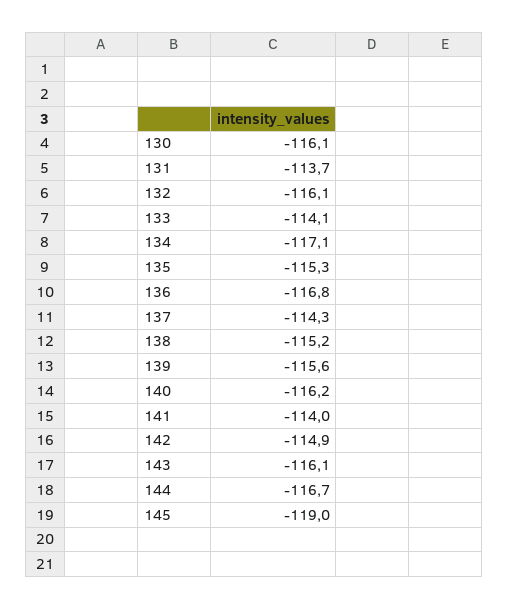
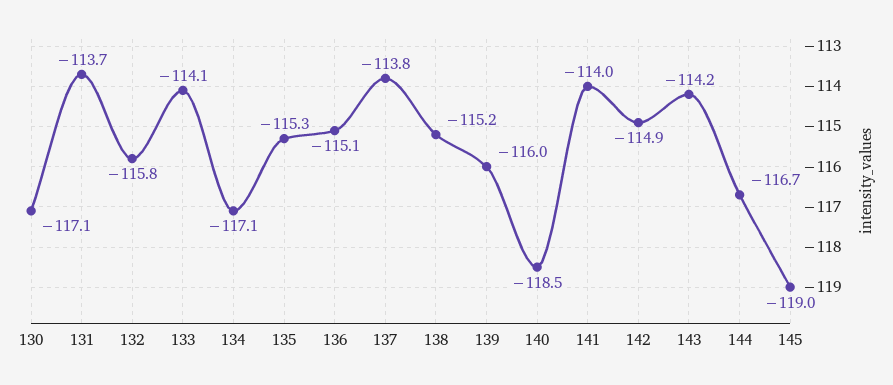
  {
-   "130": -116.1,
+   "130": -117.1,
    "131": -113.7,
-   "132": -116.1,
+   "132": -115.8,
    "133": -114.1,
    "134": -117.1,
    "135": -115.3,
-   "136": -116.8,
+   "136": -115.1,
-   "137": -114.3,
+   "137": -113.8,
    "138": -115.2,
-   "139": -115.6,
+   "139": -116,
-   "140": -116.2,
+   "140": -118.5,
    "141": -114,
    "142": -114.9,
-   "143": -116.1,
+   "143": -114.2,
    "144": -116.7,
    "145": -119
  }

